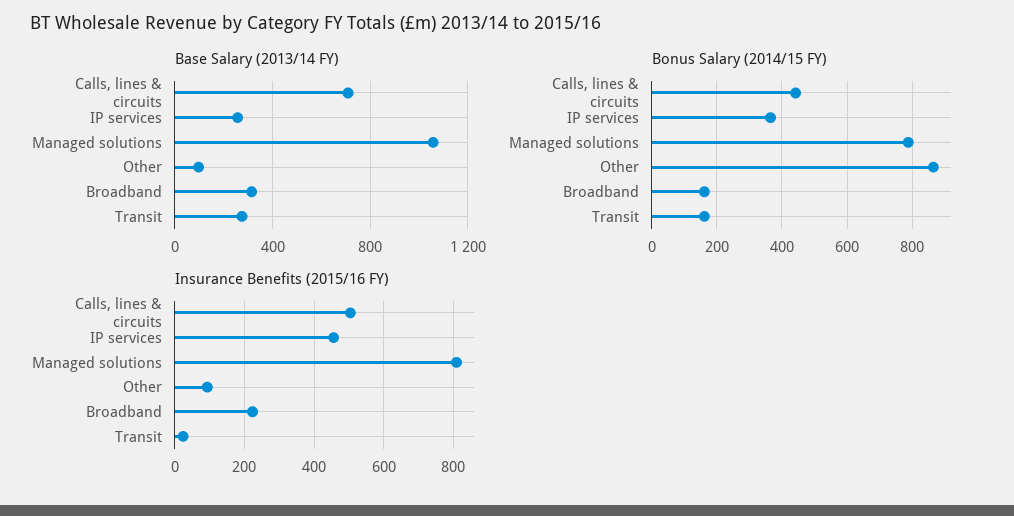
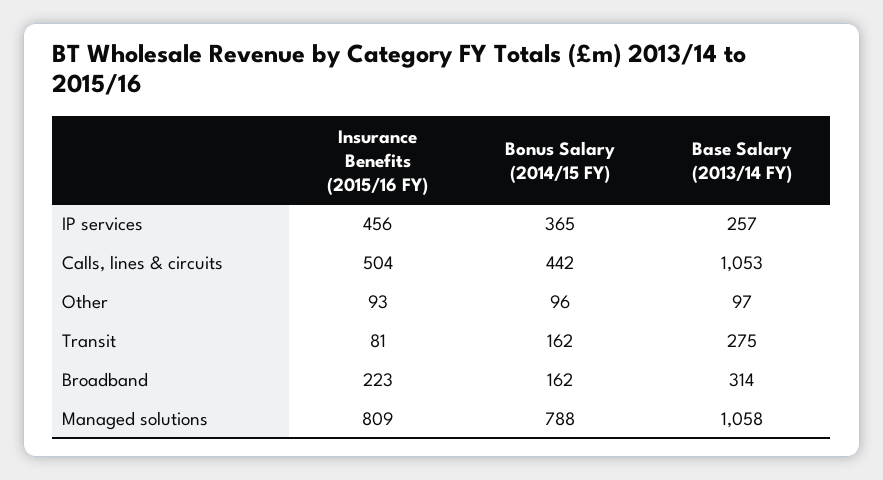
  {
    "Base Salary (2013/14 FY)": {
-     "Calls, lines & circuits": 700,
+     "Calls, lines & circuits": 1053,
      "IP services": 257,
      "Managed solutions": 1058,
      "Other": 97,
      "Broadband": 314,
      "Transit": 275
    },
    "Bonus Salary (2014/15 FY)": {
      "Calls, lines & circuits": 442,
      "IP services": 365,
      "Managed solutions": 788,
-     "Other": 860,
+     "Other": 96,
      "Broadband": 162,
      "Transit": 162
    },
    "Insurance Benefits (2015/16 FY)": {
      "Calls, lines & circuits": 504,
      "IP services": 456,
      "Managed solutions": 809,
      "Other": 93,
      "Broadband": 223,
-     "Transit": 20
+     "Transit": 81
    }
  }

